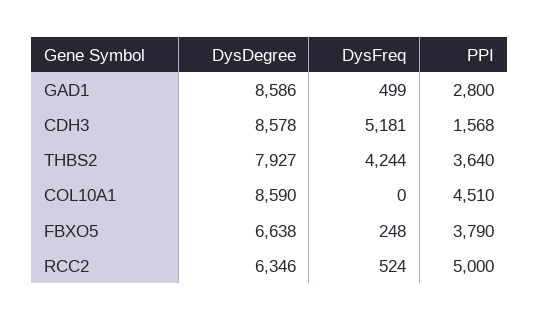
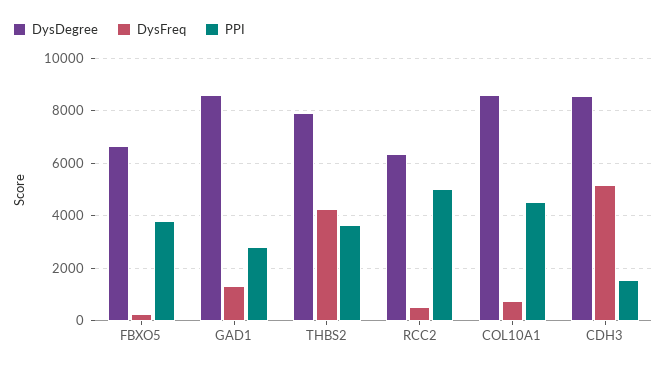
  {
    "DysDegree": {
      "GAD1": 8586,
      "CDH3": 8578,
      "THBS2": 7927,
      "COL10A1": 8590,
      "FBXO5": 6638,
      "RCC2": 6346
    },
    "DysFreq": {
-     "GAD1": 499,
+     "GAD1": 1250,
      "CDH3": 5181,
      "THBS2": 4244,
-     "COL10A1": 0,
+     "COL10A1": 750,
      "FBXO5": 248,
      "RCC2": 524
    },
    "PPI": {
      "GAD1": 2800,
      "CDH3": 1568,
      "THBS2": 3640,
      "COL10A1": 4510,
      "FBXO5": 3790,
      "RCC2": 5000
    }
  }

